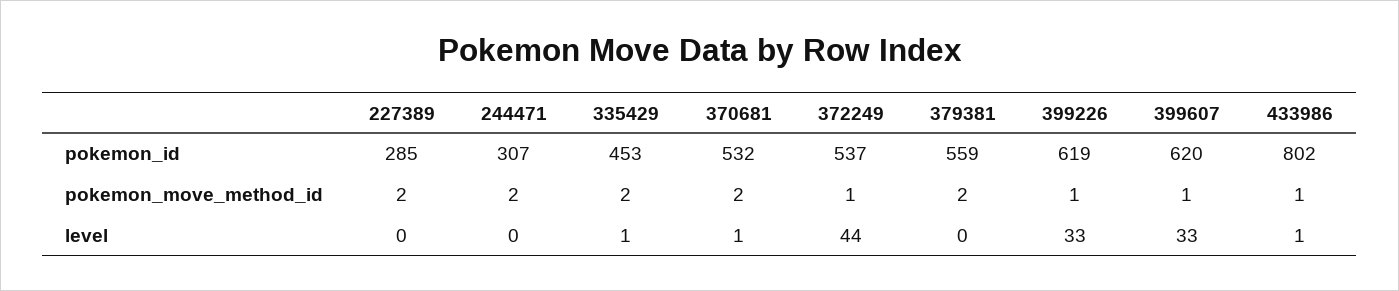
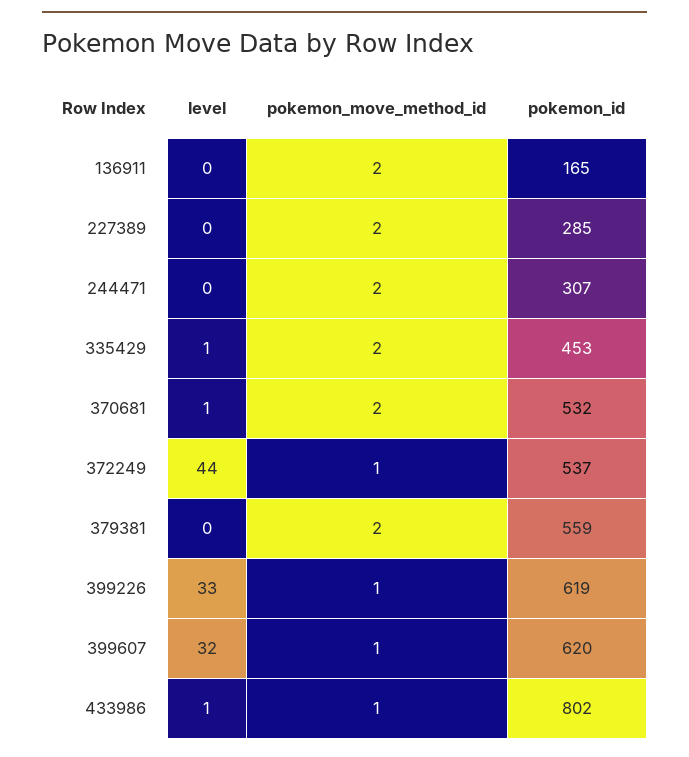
  {
    "227389": {
      "pokemon_id": 285,
      "pokemon_move_method_id": 2,
      "level": 0
    },
    "244471": {
      "pokemon_id": 307,
      "pokemon_move_method_id": 2,
      "level": 0
    },
    "335429": {
      "pokemon_id": 453,
      "pokemon_move_method_id": 2,
      "level": 1
    },
    "370681": {
      "pokemon_id": 532,
      "pokemon_move_method_id": 2,
      "level": 1
    },
    "372249": {
      "pokemon_id": 537,
      "pokemon_move_method_id": 1,
      "level": 44
    },
    "379381": {
      "pokemon_id": 559,
      "pokemon_move_method_id": 2,
      "level": 0
    },
    "399226": {
      "pokemon_id": 619,
      "pokemon_move_method_id": 1,
      "level": 33
    },
    "399607": {
      "pokemon_id": 620,
      "pokemon_move_method_id": 1,
-     "level": 33
+     "level": 32
    },
    "433986": {
      "pokemon_id": 802,
      "pokemon_move_method_id": 1,
      "level": 1
-   }
+   },
+   "136911": {
+     "level": 0,
+     "pokemon_move_method_id": 2,
+     "pokemon_id": 165
+   }
  }

